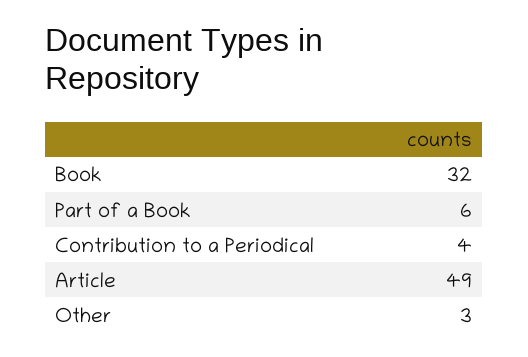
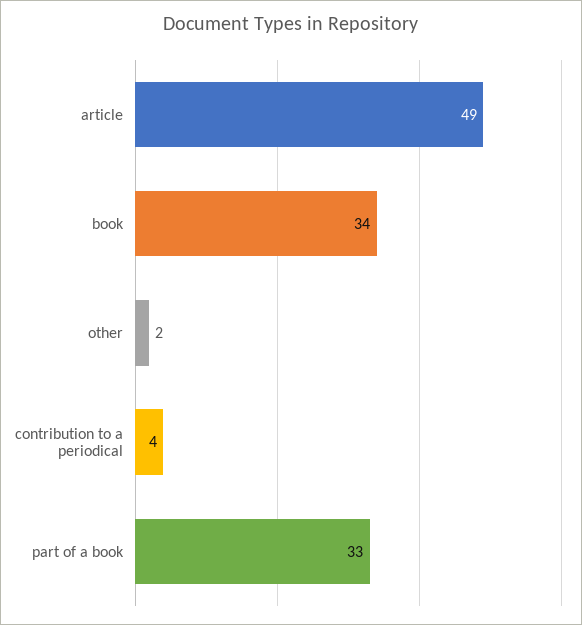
  {
-   "Book": 32,
+   "Book": 34,
-   "Part of a Book": 6,
+   "Part of a Book": 33,
    "Contribution to a Periodical": 4,
    "Article": 49,
-   "Other": 3
+   "Other": 2
  }

